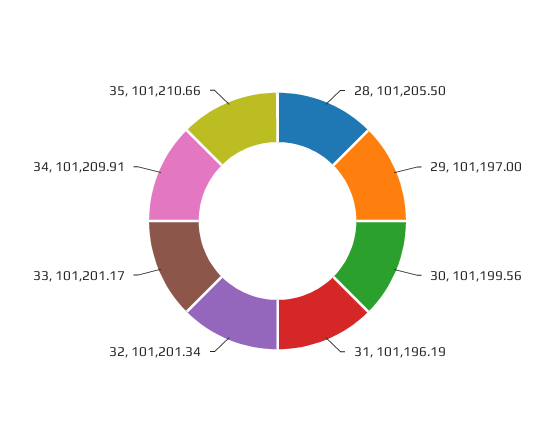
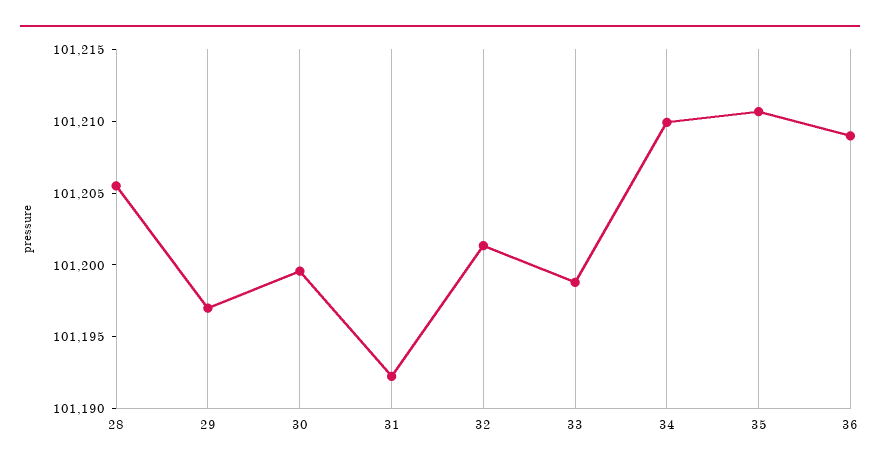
  {
    "28": 101205.5,
    "29": 101197,
    "30": 101199.56,
-   "31": 101196.19,
+   "31": 101192,
    "32": 101201.34,
-   "33": 101201.17,
+   "33": 101199,
    "34": 101209.91,
-   "35": 101210.66
+   "35": 101210.66,
+   "36": 101209
  }

